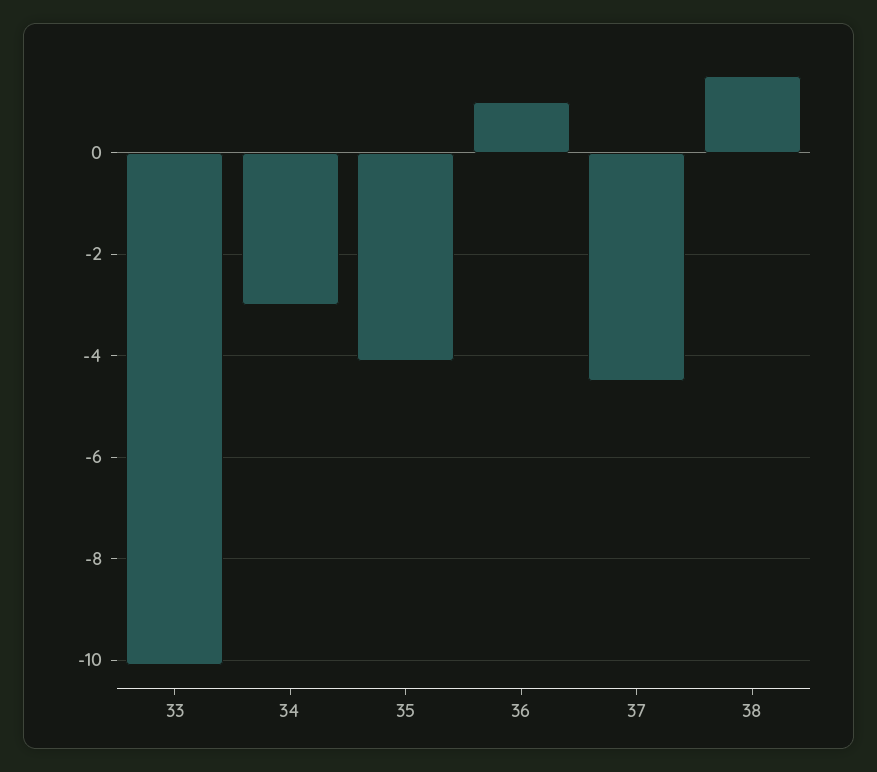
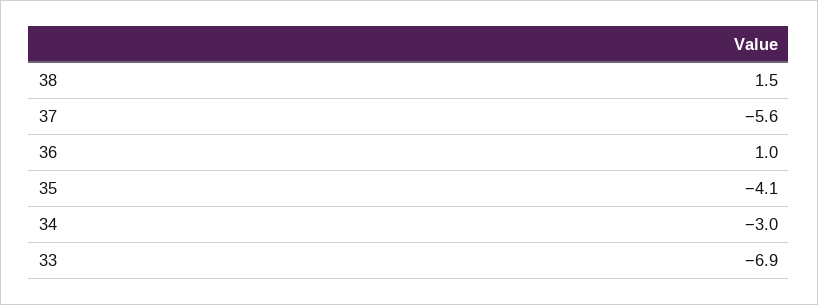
  {
-   "33": -10,
+   "33": -6.9,
    "34": -3,
    "35": -4.1,
    "36": 1,
-   "37": -4.5,
+   "37": -5.6,
    "38": 1.5
  }

